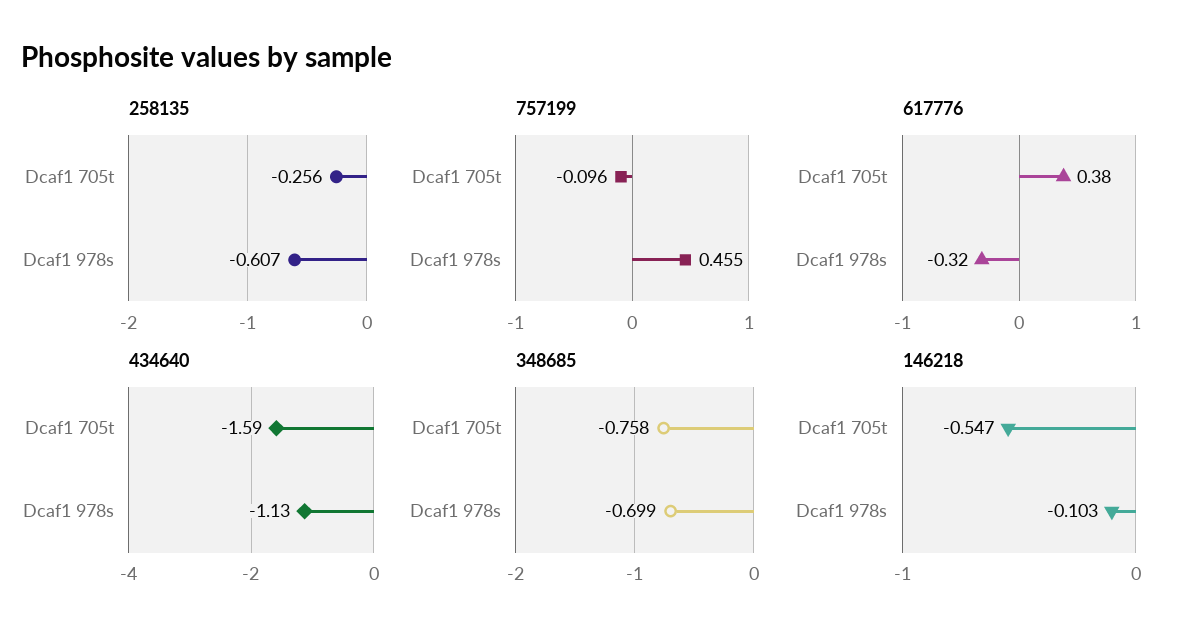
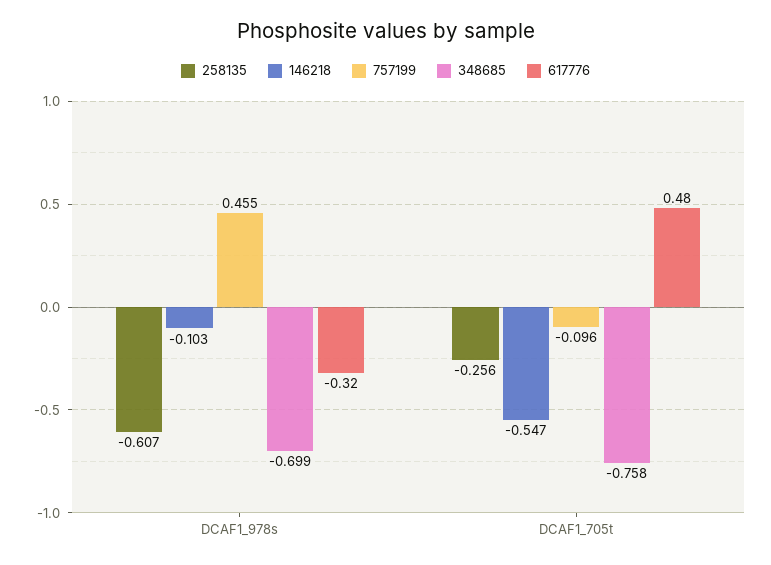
  {
    "258135": {
      "Dcaf1 705t": -0.256,
      "Dcaf1 978s": -0.607
    },
    "757199": {
      "Dcaf1 705t": -0.096,
      "Dcaf1 978s": 0.455
    },
    "617776": {
-     "Dcaf1 705t": 0.38,
+     "Dcaf1 705t": 0.48,
      "Dcaf1 978s": -0.32
    },
-   "434640": {
-     "Dcaf1 705t": -1.59,
-     "Dcaf1 978s": -1.13
-   },
    "348685": {
      "Dcaf1 705t": -0.758,
      "Dcaf1 978s": -0.699
    },
    "146218": {
      "Dcaf1 705t": -0.547,
      "Dcaf1 978s": -0.103
    }
  }

